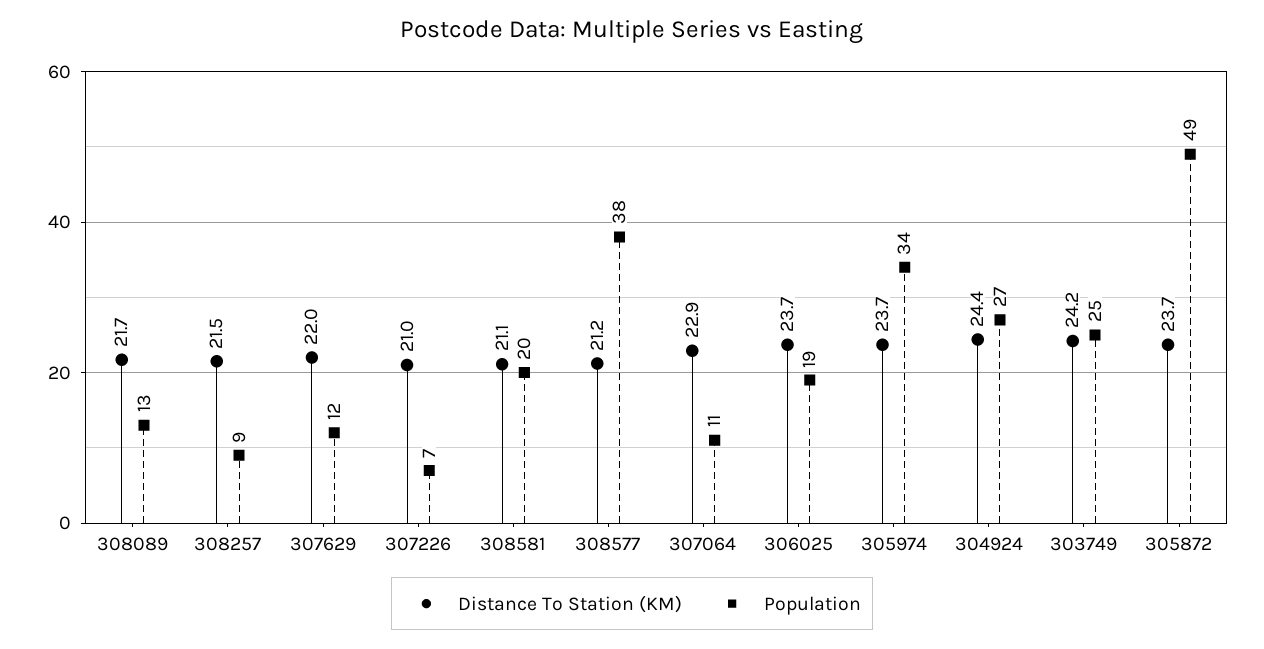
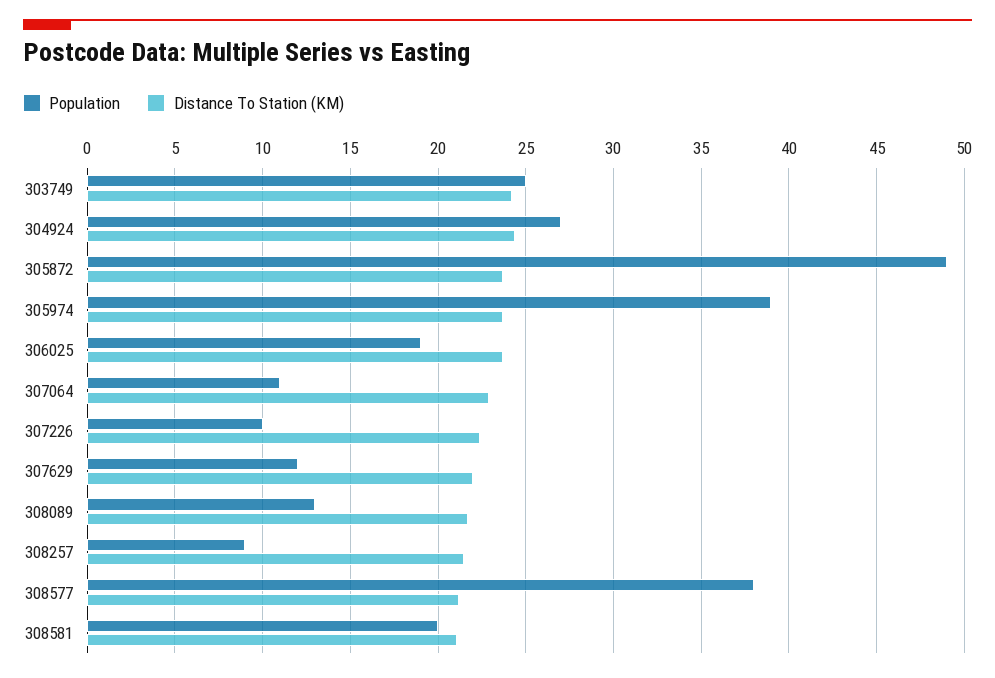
  {
    "Distance To Station (KM)": {
      "308089": 21.7,
      "308257": 21.5,
      "307629": 22,
-     "307226": 21,
+     "307226": 22.5,
      "308581": 21.1,
      "308577": 21.2,
      "307064": 22.9,
      "306025": 23.7,
      "305974": 23.7,
      "304924": 24.4,
      "303749": 24.2,
      "305872": 23.7
    },
    "Population": {
      "308089": 13,
      "308257": 9,
      "307629": 12,
-     "307226": 7,
+     "307226": 10,
      "308581": 20,
      "308577": 38,
      "307064": 11,
      "306025": 19,
-     "305974": 34,
+     "305974": 39,
      "304924": 27,
      "303749": 25,
      "305872": 49
    }
  }

